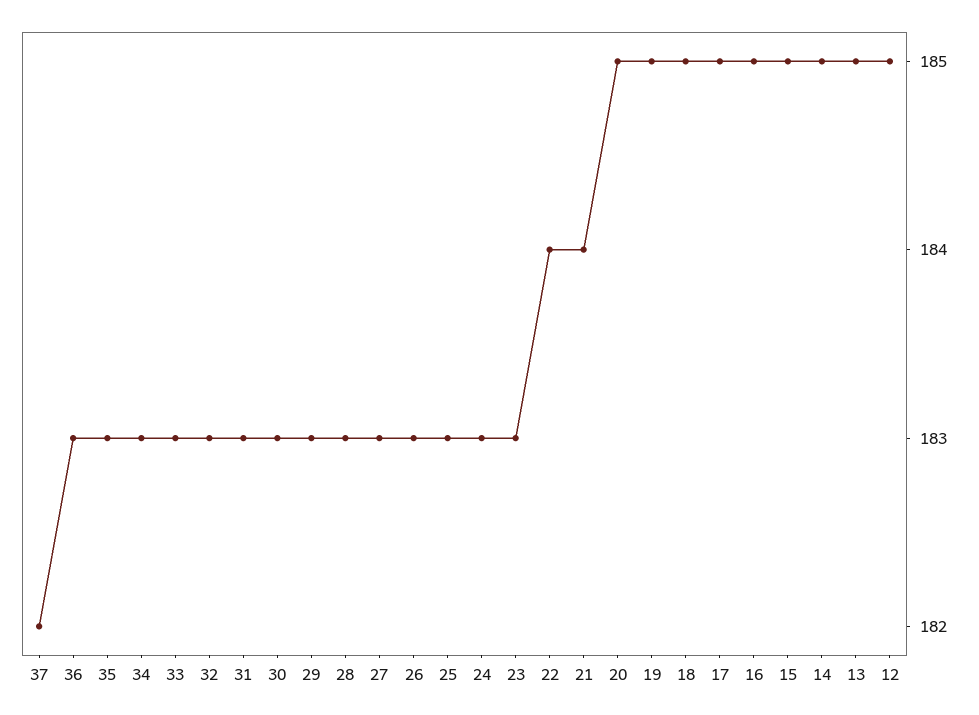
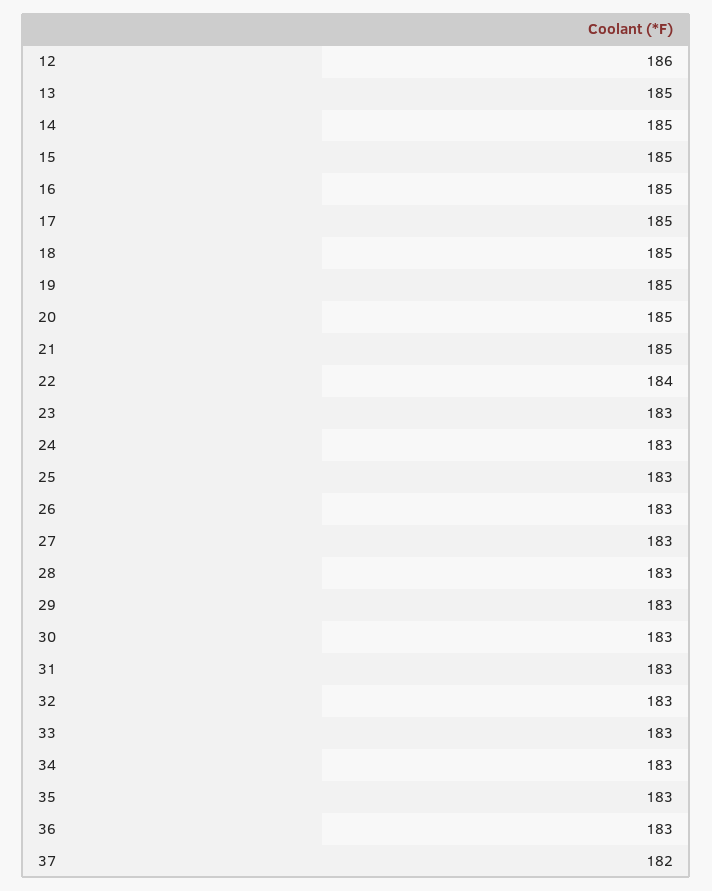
  {
    "37": 182,
    "36": 183,
    "35": 183,
    "34": 183,
    "33": 183,
    "32": 183,
    "31": 183,
    "30": 183,
    "29": 183,
    "28": 183,
    "27": 183,
    "26": 183,
    "25": 183,
    "24": 183,
    "23": 183,
    "22": 184,
-   "21": 184,
+   "21": 185,
    "20": 185,
    "19": 185,
    "18": 185,
    "17": 185,
    "16": 185,
    "15": 185,
    "14": 185,
    "13": 185,
-   "12": 185
+   "12": 186
  }

